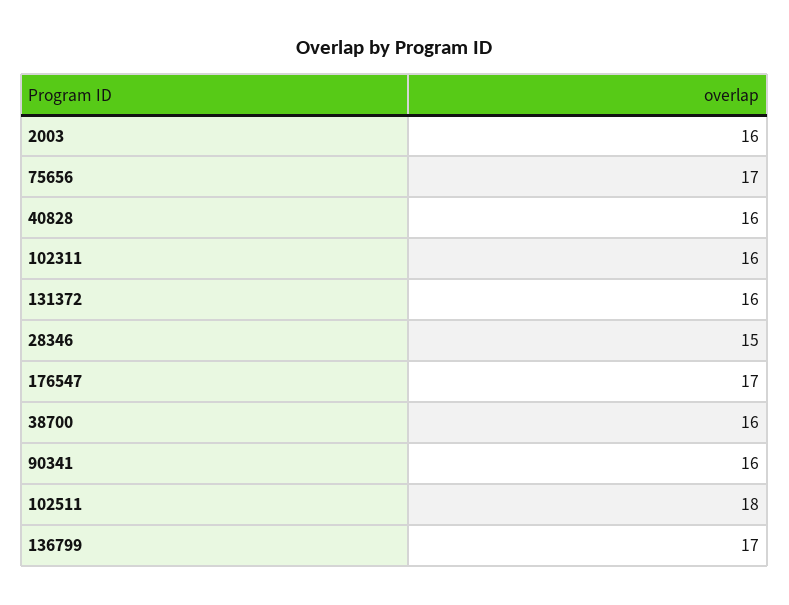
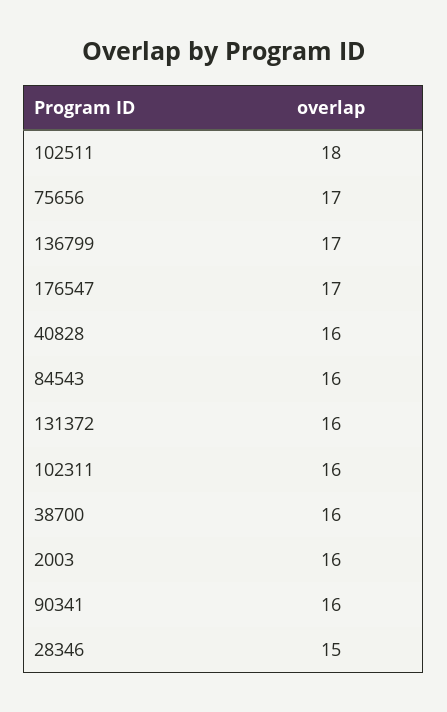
  {
    "2003": 16,
    "75656": 17,
    "40828": 16,
    "102311": 16,
    "131372": 16,
    "28346": 15,
    "176547": 17,
    "38700": 16,
    "90341": 16,
    "102511": 18,
-   "136799": 17
+   "136799": 17,
+   "84543": 16
  }

